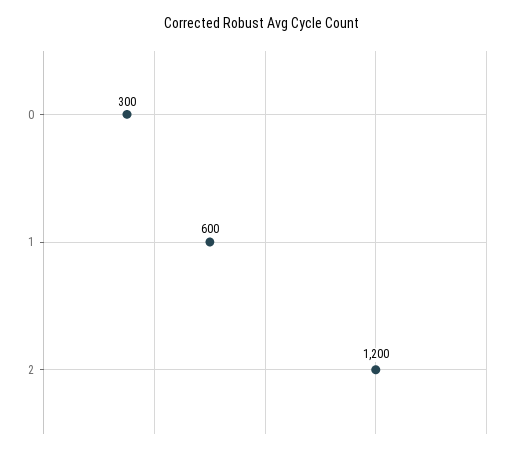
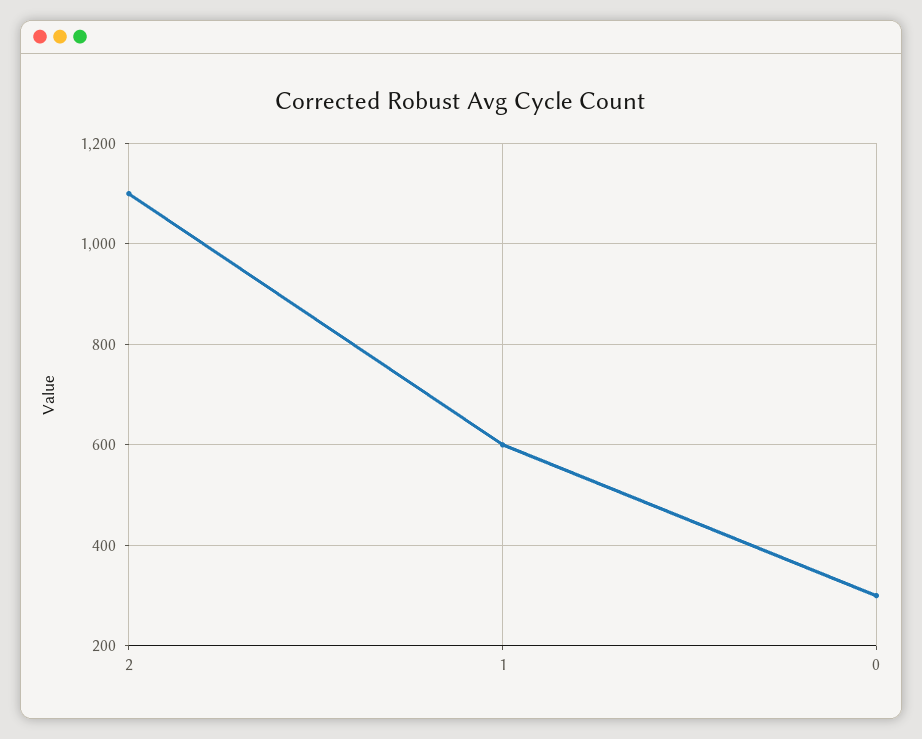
  {
    "0": 300,
    "1": 600,
-   "2": 1200
+   "2": 1100
  }

